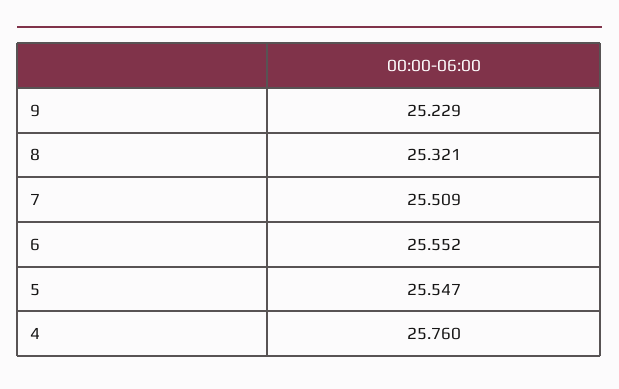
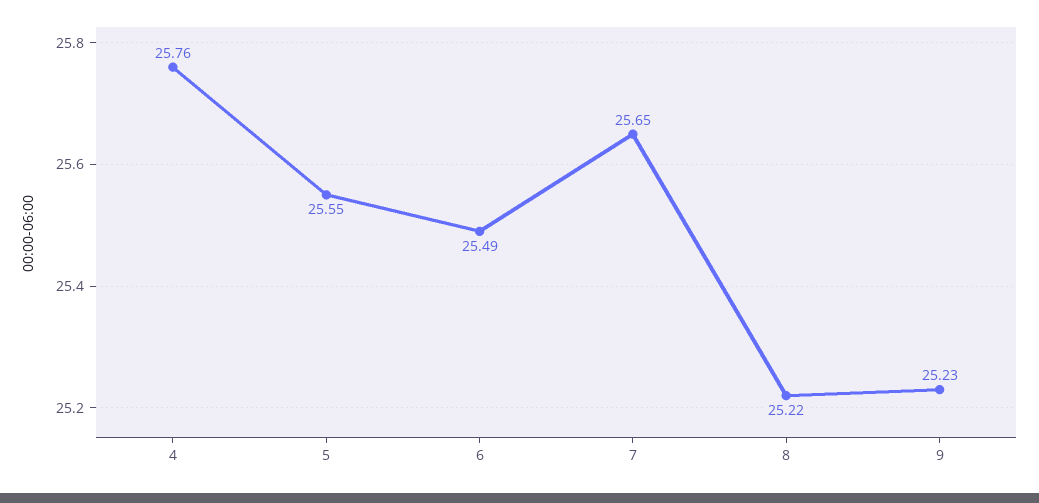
  {
    "9": 25.229,
-   "8": 25.321,
+   "8": 25.22,
-   "7": 25.509,
+   "7": 25.65,
-   "6": 25.552,
+   "6": 25.49,
    "5": 25.547,
    "4": 25.76
  }

